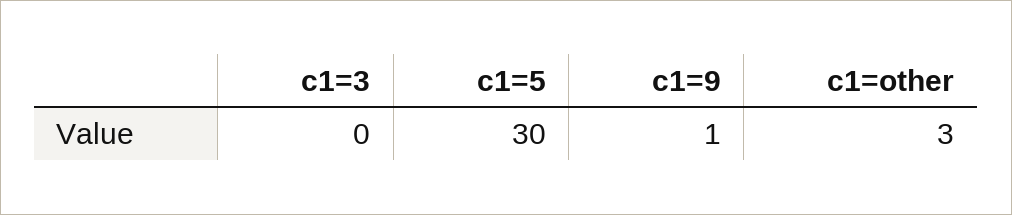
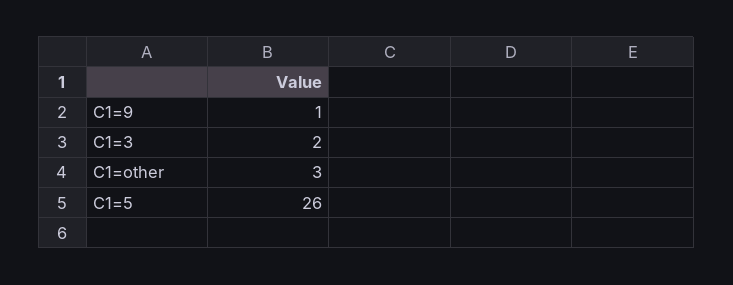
  {
-   "c1=3": 0,
+   "c1=3": 2,
-   "c1=5": 30,
+   "c1=5": 26,
    "c1=9": 1,
    "c1=other": 3
  }

